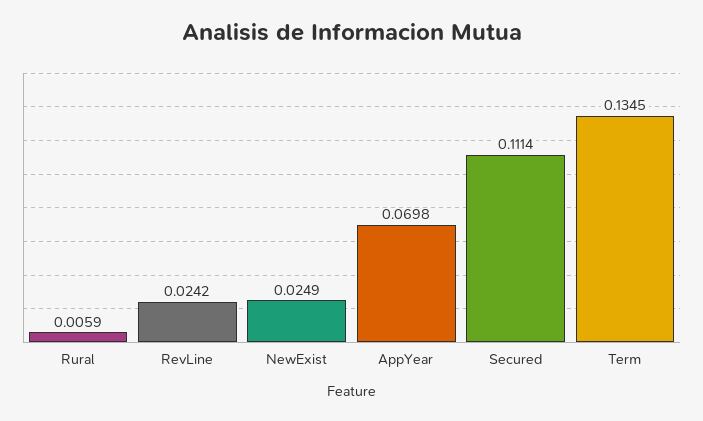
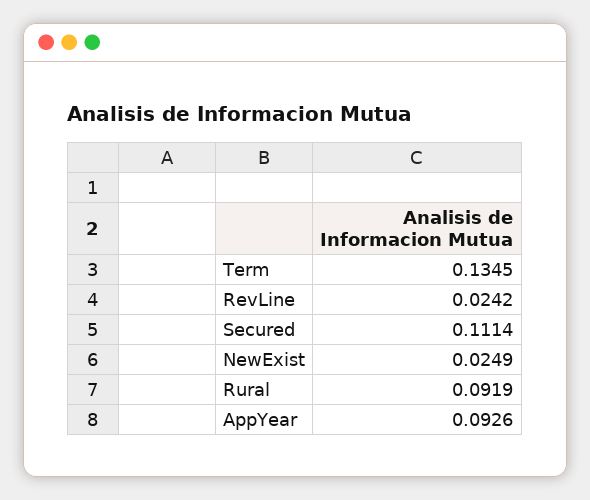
  {
-   "Rural": 0.0059,
+   "Rural": 0.0919,
    "RevLine": 0.0242,
    "NewExist": 0.0249,
-   "AppYear": 0.0698,
+   "AppYear": 0.0926,
    "Secured": 0.1114,
    "Term": 0.1345
  }

